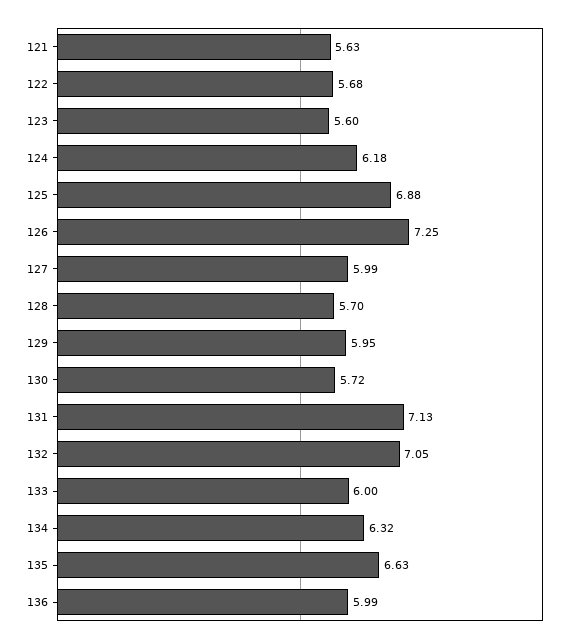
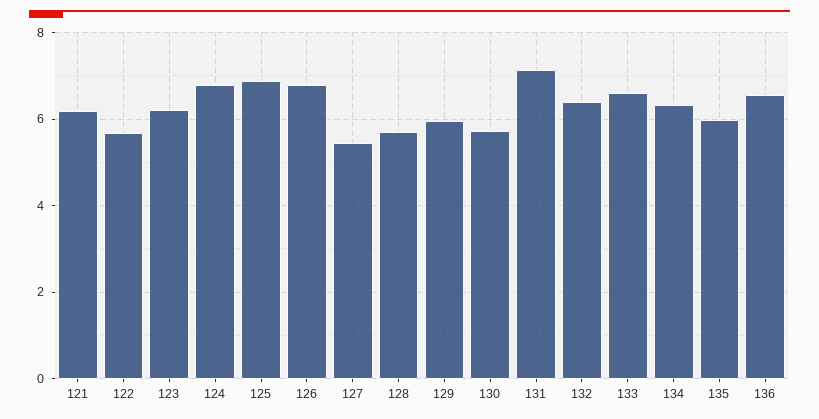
  {
-   "121": 5.63,
+   "121": 6.2,
    "122": 5.68,
-   "123": 5.6,
+   "123": 6.2,
-   "124": 6.18,
+   "124": 6.8,
    "125": 6.88,
-   "126": 7.25,
+   "126": 6.8,
-   "127": 5.99,
+   "127": 5.4,
    "128": 5.7,
    "129": 5.95,
    "130": 5.72,
    "131": 7.13,
-   "132": 7.05,
+   "132": 6.4,
-   "133": 6,
+   "133": 6.6,
    "134": 6.32,
-   "135": 6.63,
+   "135": 6,
-   "136": 5.99
+   "136": 6.6
  }

